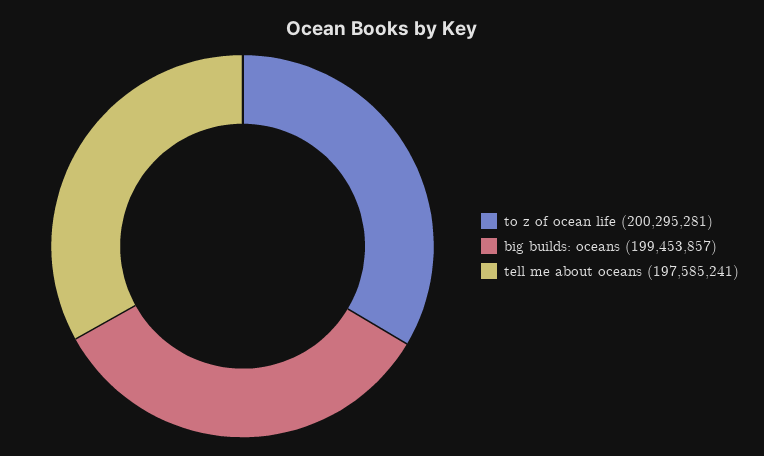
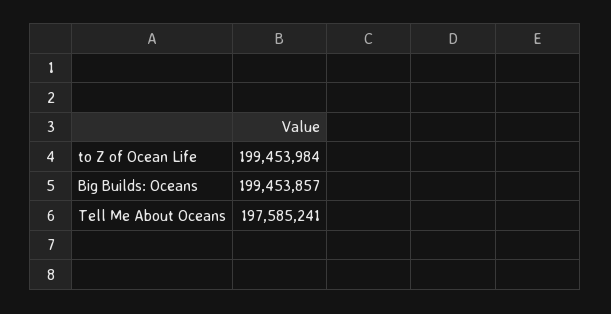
  {
-   "to z of ocean life": 200295281,
+   "to z of ocean life": 199453984,
    "big builds: oceans": 199453857,
    "tell me about oceans": 197585241
  }

